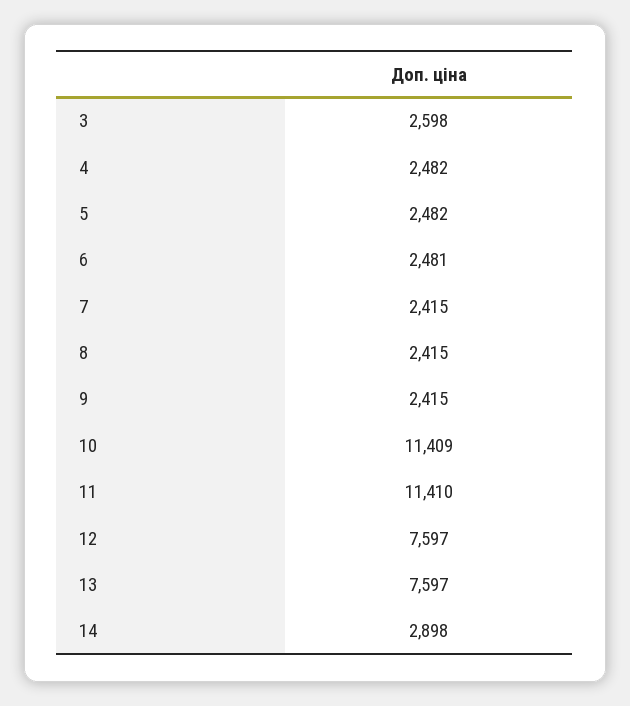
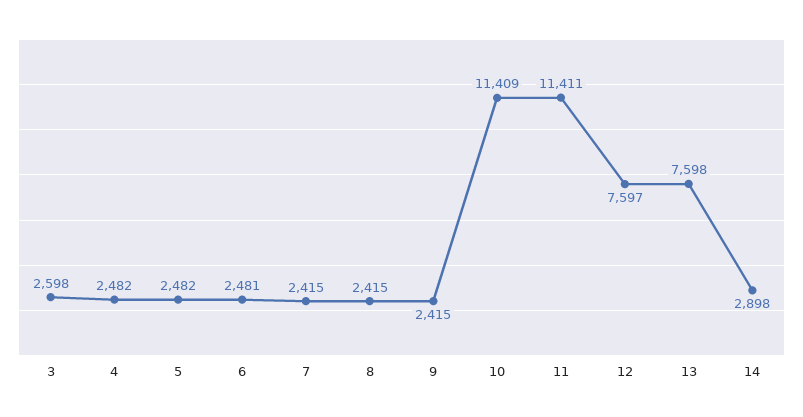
  {
    "3": 2598,
    "4": 2482,
    "5": 2482,
    "6": 2481,
    "7": 2415,
    "8": 2415,
    "9": 2415,
    "10": 11409,
-   "11": 11410,
+   "11": 11411,
    "12": 7597,
-   "13": 7597,
+   "13": 7598,
    "14": 2898
  }

